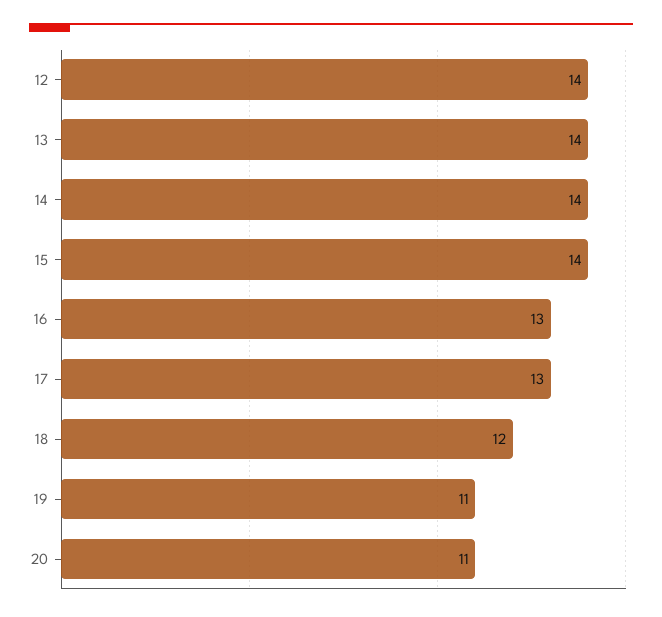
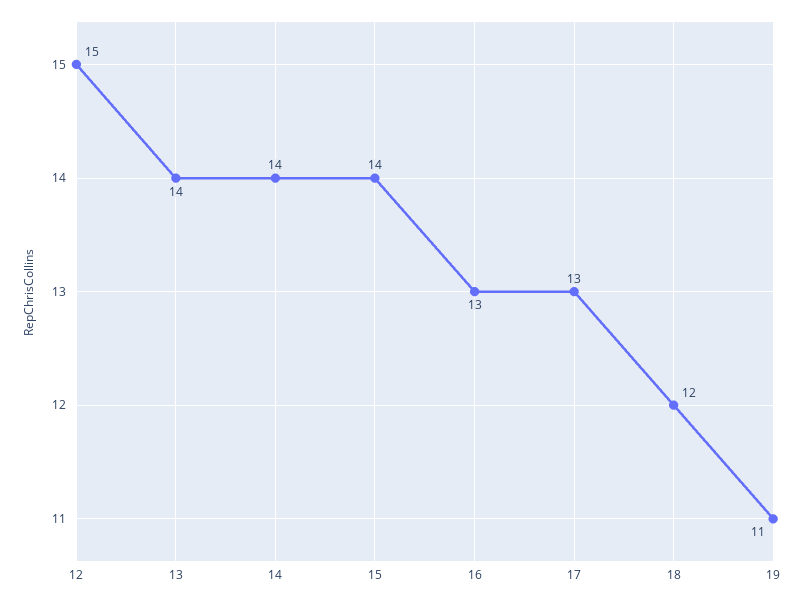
  {
-   "12": 14,
+   "12": 15,
    "13": 14,
    "14": 14,
    "15": 14,
    "16": 13,
    "17": 13,
    "18": 12,
-   "19": 11,
+   "19": 11
-   "20": 11
  }

